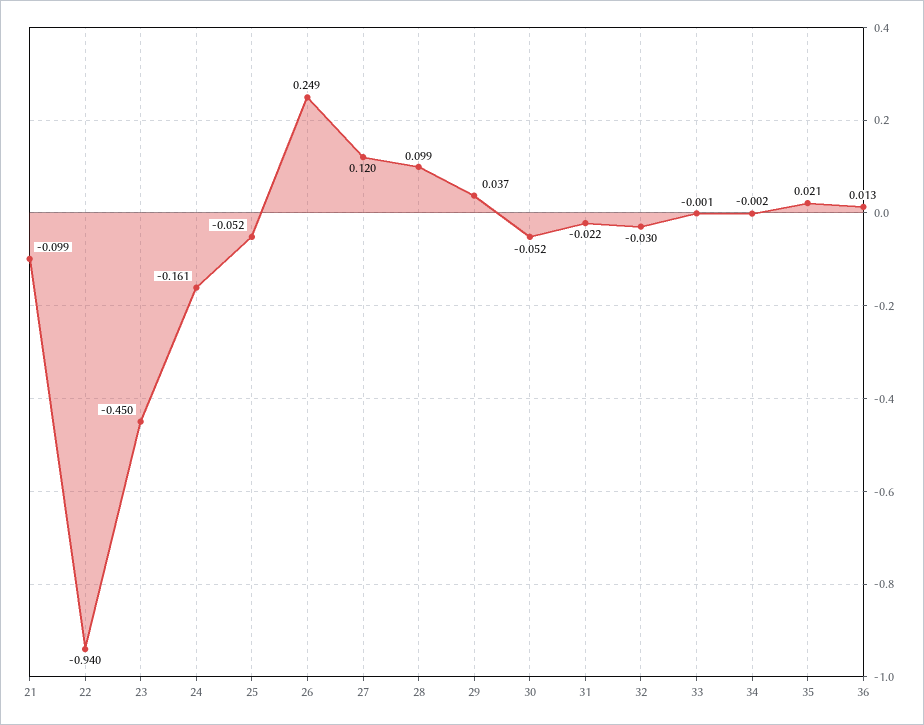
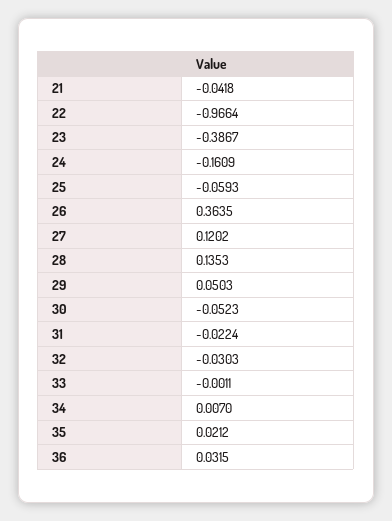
  {
-   "21": -0.099,
+   "21": -0.0418,
-   "22": -0.94,
+   "22": -0.9664,
-   "23": -0.45,
+   "23": -0.3867,
    "24": -0.1609,
-   "25": -0.052,
+   "25": -0.0593,
-   "26": 0.249,
+   "26": 0.3635,
    "27": 0.1202,
-   "28": 0.099,
+   "28": 0.1353,
-   "29": 0.037,
+   "29": 0.0503,
    "30": -0.0523,
    "31": -0.0224,
    "32": -0.0303,
    "33": -0.0011,
-   "34": -0.002,
+   "34": 0.007,
    "35": 0.0212,
-   "36": 0.013
+   "36": 0.0315
  }

